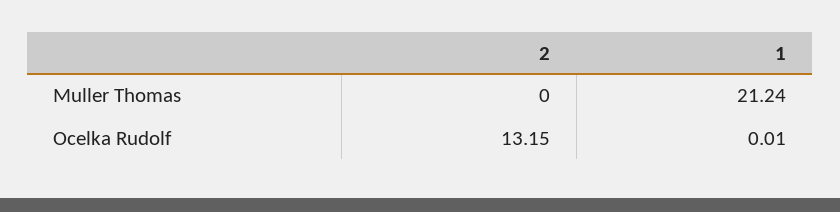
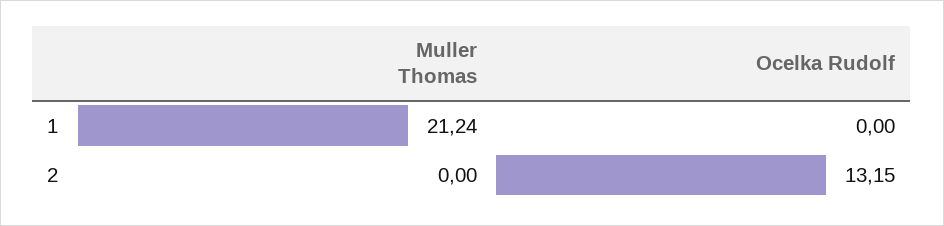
  {
    "2": {
      "Muller Thomas": 0,
      "Ocelka Rudolf": 13.15
    },
    "1": {
      "Muller Thomas": 21.24,
-     "Ocelka Rudolf": 0.01
+     "Ocelka Rudolf": 0
    }
  }

